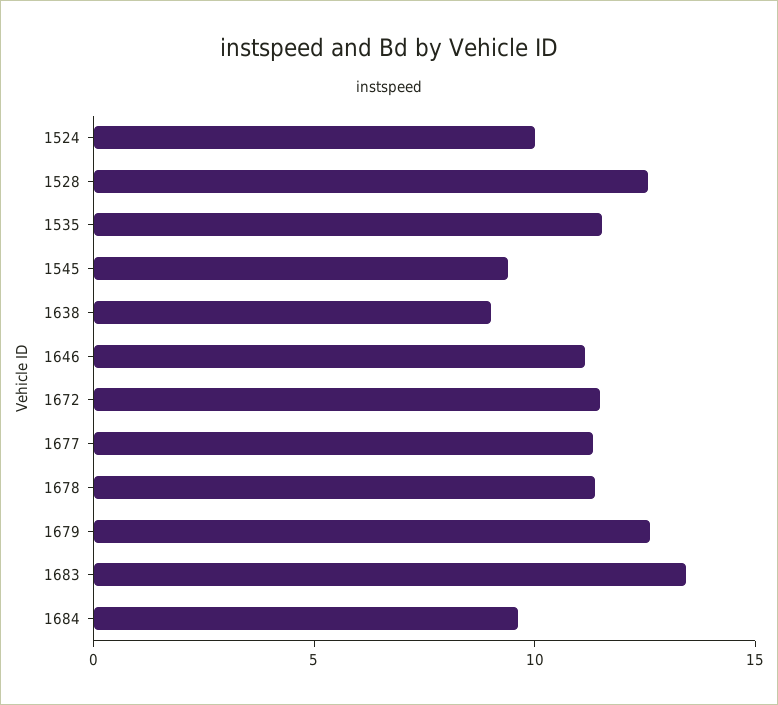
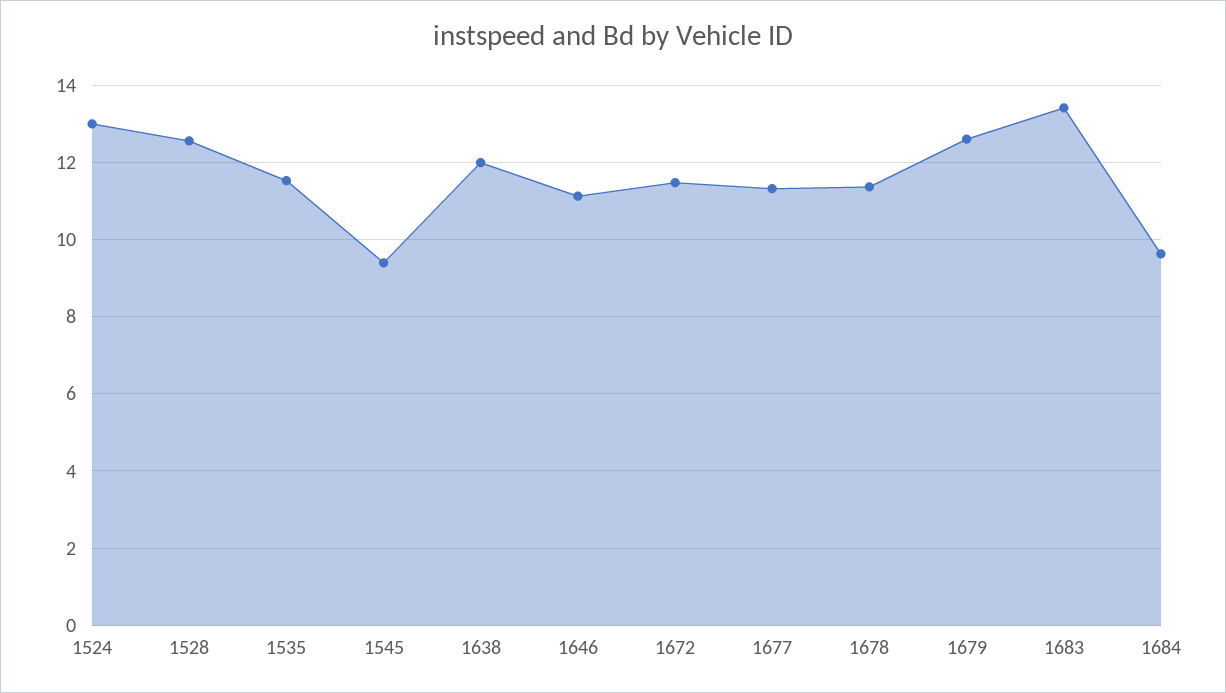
  {
-   "1524": 10,
+   "1524": 13,
    "1528": 12.6,
    "1535": 11.6,
    "1545": 9.4,
-   "1638": 9,
+   "1638": 12,
    "1646": 11.2,
    "1672": 11.4,
    "1677": 11.4,
    "1678": 11.4,
    "1679": 12.6,
    "1683": 13.4,
    "1684": 9.6
  }

